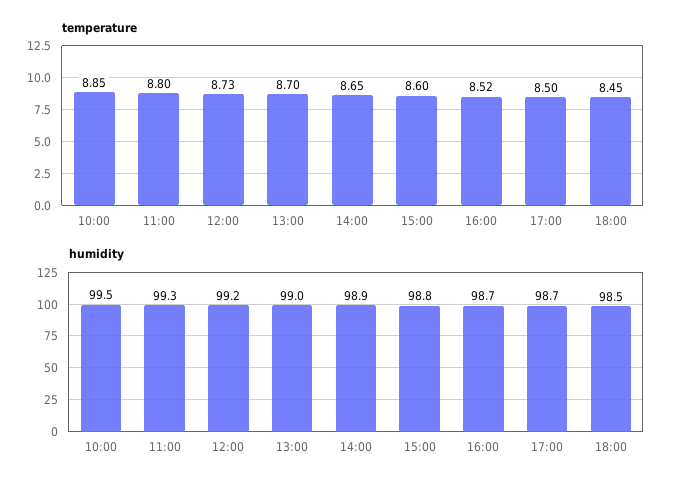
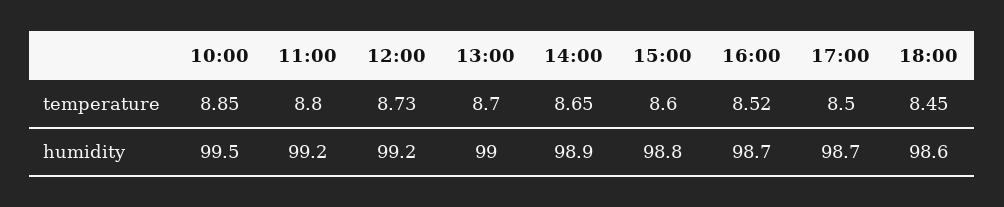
  {
    "temperature": {
      "10:00": 8.85,
      "11:00": 8.8,
      "12:00": 8.73,
      "13:00": 8.7,
      "14:00": 8.65,
      "15:00": 8.6,
      "16:00": 8.52,
      "17:00": 8.5,
      "18:00": 8.45
    },
    "humidity": {
      "10:00": 99.5,
-     "11:00": 99.3,
+     "11:00": 99.2,
      "12:00": 99.2,
      "13:00": 99,
      "14:00": 98.9,
      "15:00": 98.8,
      "16:00": 98.7,
      "17:00": 98.7,
-     "18:00": 98.5
+     "18:00": 98.6
    }
  }

